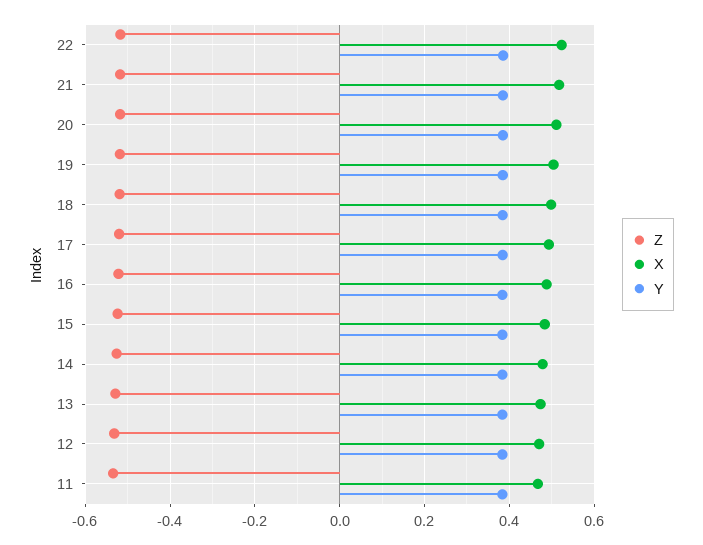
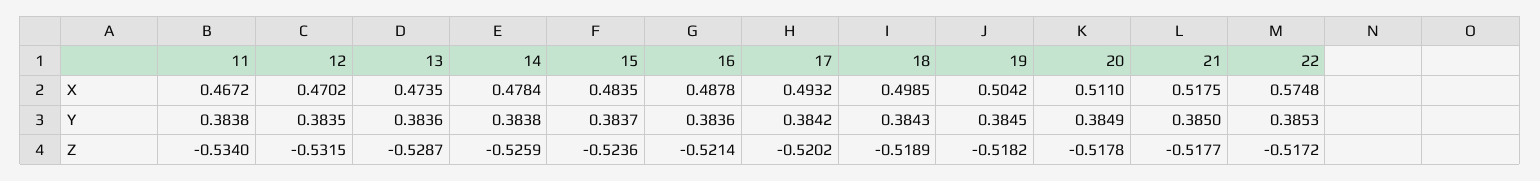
  {
    "Z": {
      "22": -0.5172,
      "21": -0.5177,
      "20": -0.5178,
      "19": -0.5182,
      "18": -0.5189,
      "17": -0.5202,
      "16": -0.5214,
      "15": -0.5236,
      "14": -0.5259,
      "13": -0.5287,
      "12": -0.5315,
      "11": -0.534
    },
    "X": {
-     "22": 0.52,
+     "22": 0.5748,
      "21": 0.5175,
      "20": 0.511,
      "19": 0.5042,
      "18": 0.4985,
      "17": 0.4932,
      "16": 0.4878,
      "15": 0.4835,
      "14": 0.4784,
      "13": 0.4735,
      "12": 0.4702,
      "11": 0.4672
    },
    "Y": {
      "22": 0.3853,
      "21": 0.385,
      "20": 0.3849,
      "19": 0.3845,
      "18": 0.3843,
      "17": 0.3842,
      "16": 0.3836,
      "15": 0.3837,
      "14": 0.3838,
      "13": 0.3836,
      "12": 0.3835,
      "11": 0.3838
    }
  }

